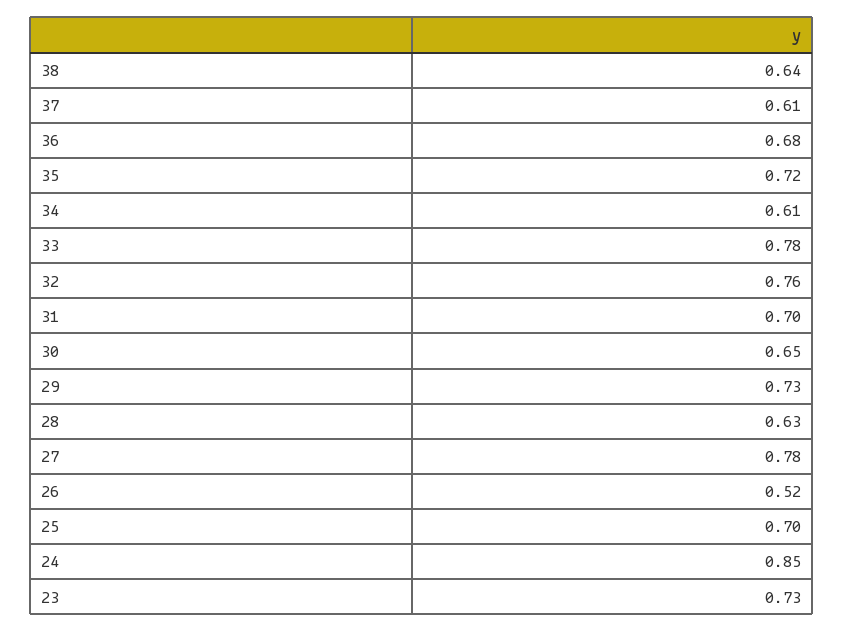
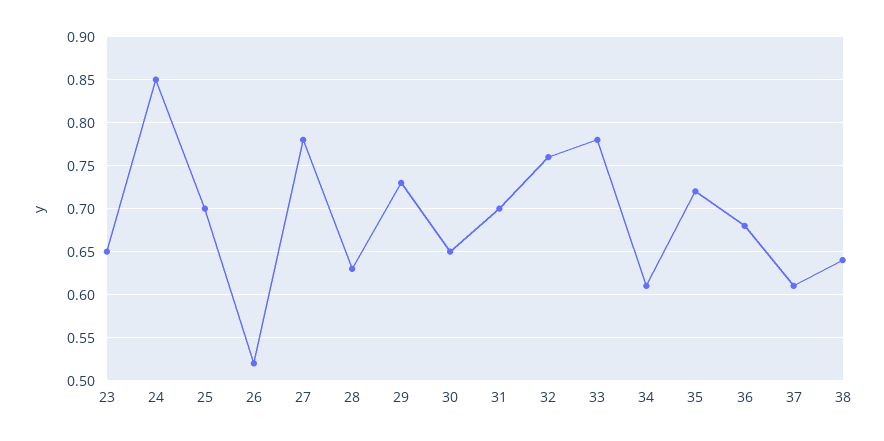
  {
    "38": 0.64,
    "37": 0.61,
    "36": 0.68,
    "35": 0.72,
    "34": 0.61,
    "33": 0.78,
    "32": 0.76,
    "31": 0.7,
    "30": 0.65,
    "29": 0.73,
    "28": 0.63,
    "27": 0.78,
    "26": 0.52,
    "25": 0.7,
    "24": 0.85,
-   "23": 0.73
+   "23": 0.65
  }

